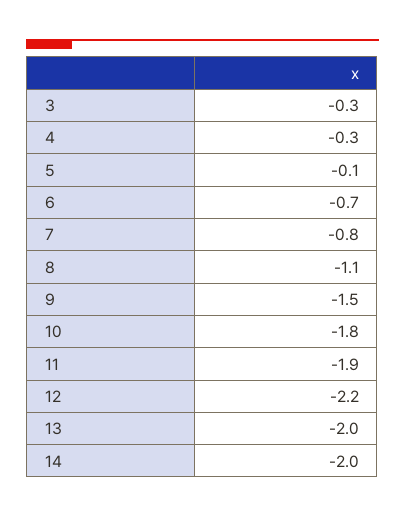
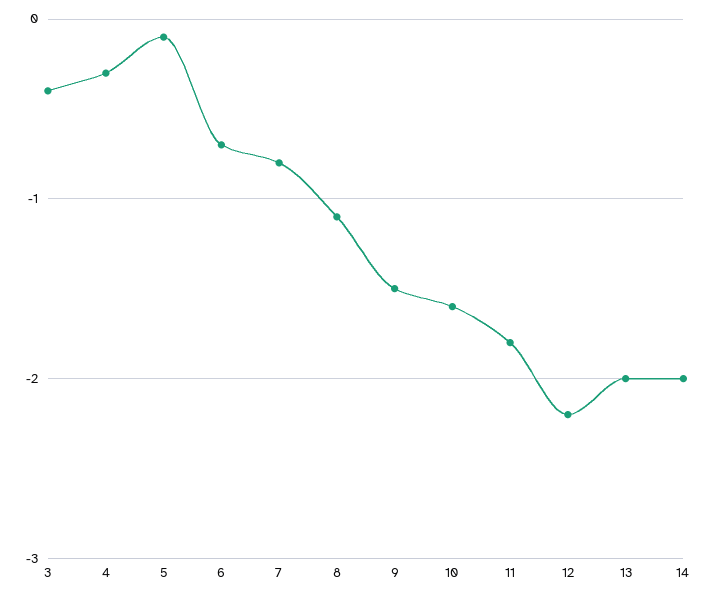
  {
-   "3": -0.3,
+   "3": -0.4,
    "4": -0.3,
    "5": -0.1,
    "6": -0.7,
    "7": -0.8,
    "8": -1.1,
    "9": -1.5,
-   "10": -1.8,
+   "10": -1.6,
-   "11": -1.9,
+   "11": -1.8,
    "12": -2.2,
    "13": -2,
    "14": -2
  }

